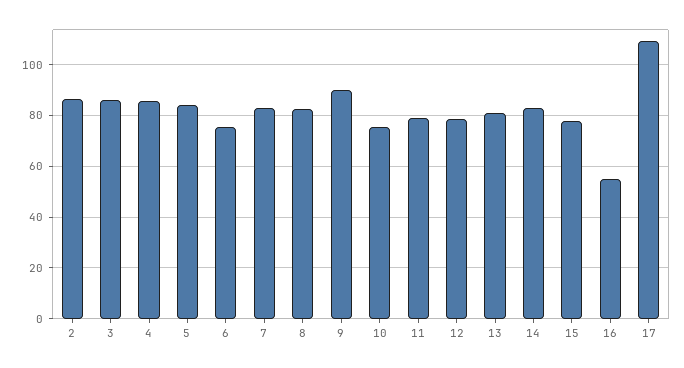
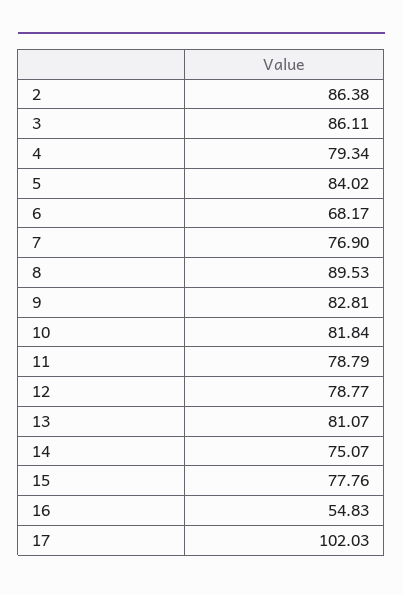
  {
    "2": 86.38,
    "3": 86.11,
-   "4": 85,
+   "4": 79.34,
    "5": 84.02,
-   "6": 75,
+   "6": 68.17,
-   "7": 82.5,
+   "7": 76.9,
-   "8": 82.5,
+   "8": 89.53,
-   "9": 90,
+   "9": 82.81,
-   "10": 75,
+   "10": 81.84,
    "11": 78.79,
    "12": 78.77,
    "13": 81.07,
-   "14": 82.5,
+   "14": 75.07,
    "15": 77.76,
    "16": 54.83,
-   "17": 110
+   "17": 102.03
  }

